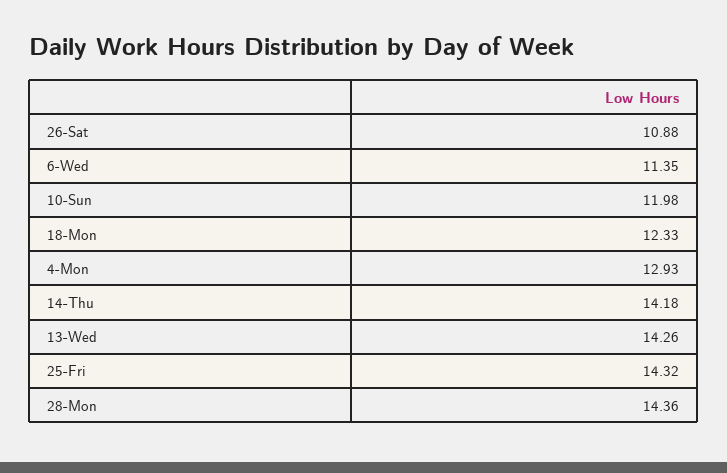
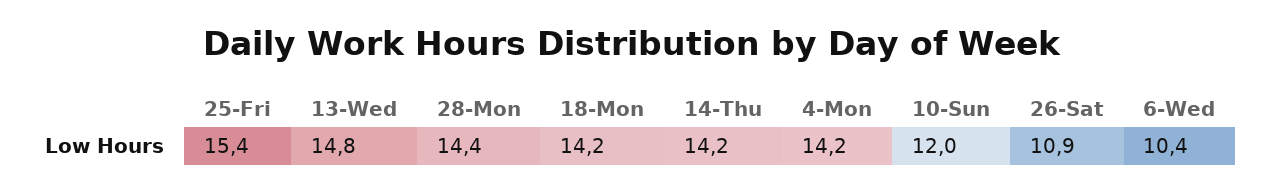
  {
    "26-Sat": 10.88,
-   "6-Wed": 11.35,
+   "6-Wed": 10.4,
    "10-Sun": 11.98,
-   "18-Mon": 12.33,
+   "18-Mon": 14.2,
-   "4-Mon": 12.93,
+   "4-Mon": 14.2,
    "14-Thu": 14.18,
-   "13-Wed": 14.26,
+   "13-Wed": 14.8,
-   "25-Fri": 14.32,
+   "25-Fri": 15.4,
    "28-Mon": 14.36
  }

